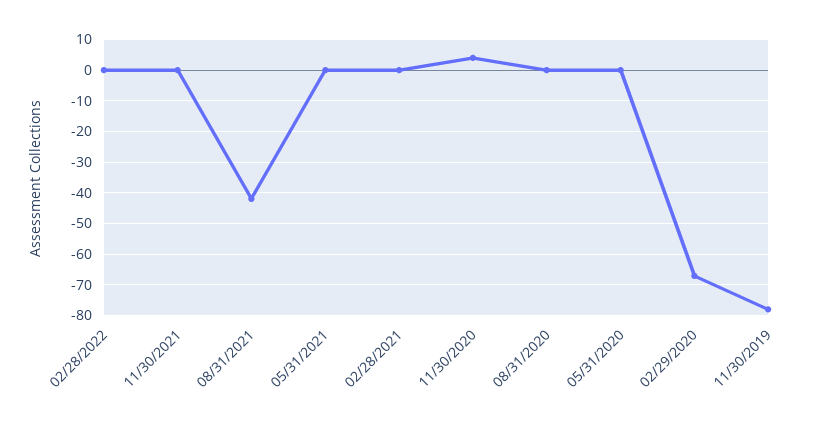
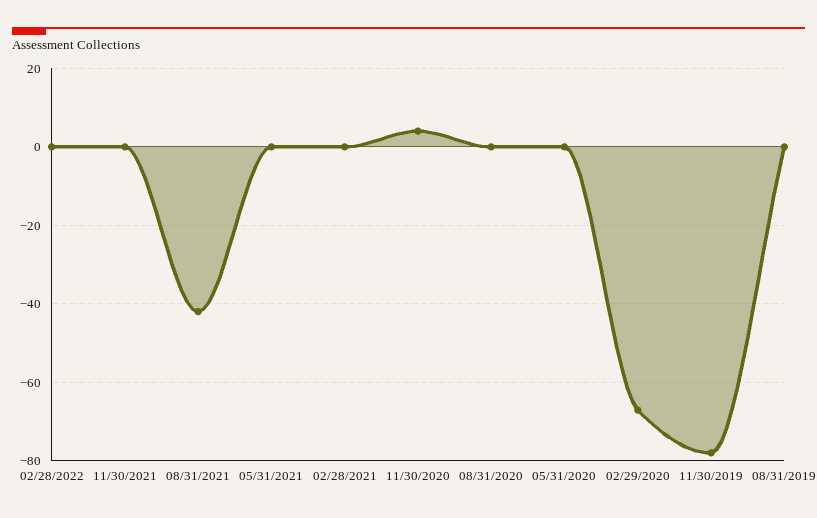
  {
    "02/28/2022": 0,
    "11/30/2021": 0,
    "08/31/2021": -42,
    "05/31/2021": 0,
    "02/28/2021": 0,
    "11/30/2020": 4,
    "08/31/2020": 0,
    "05/31/2020": 0,
    "02/29/2020": -68,
-   "11/30/2019": -78
+   "11/30/2019": -78,
+   "08/31/2019": 0
  }

